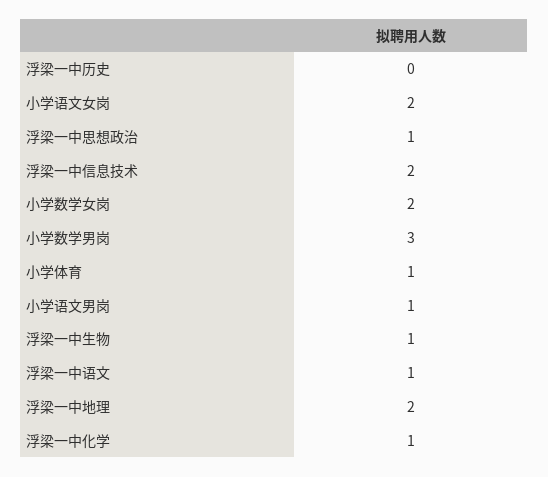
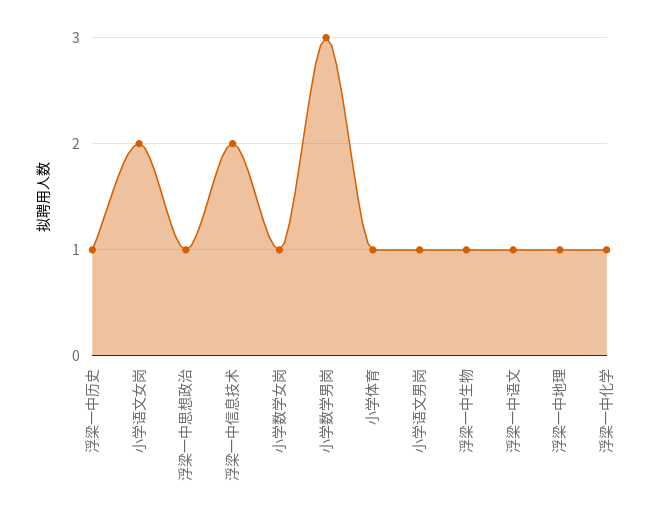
  {
-   "浮梁一中历史": 0,
+   "浮梁一中历史": 1,
    "小学语文女岗": 2,
    "浮梁一中思想政治": 1,
    "浮梁一中信息技术": 2,
-   "小学数学女岗": 2,
+   "小学数学女岗": 1,
    "小学数学男岗": 3,
    "小学体育": 1,
    "小学语文男岗": 1,
    "浮梁一中生物": 1,
    "浮梁一中语文": 1,
-   "浮梁一中地理": 2,
+   "浮梁一中地理": 1,
    "浮梁一中化学": 1
  }

